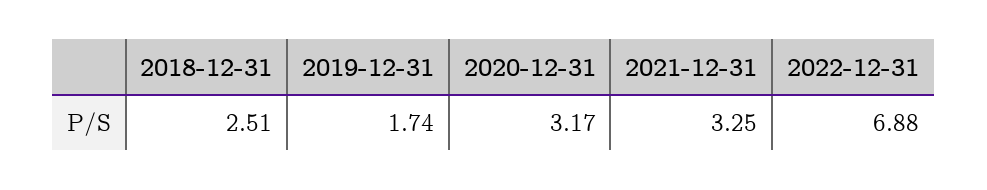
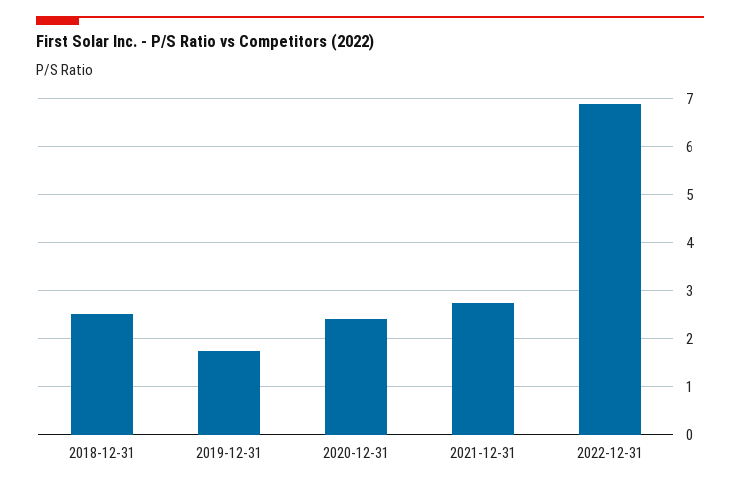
  {
    "2018-12-31": 2.51,
    "2019-12-31": 1.74,
-   "2020-12-31": 3.17,
+   "2020-12-31": 2.4,
-   "2021-12-31": 3.25,
+   "2021-12-31": 2.8,
    "2022-12-31": 6.88
  }

